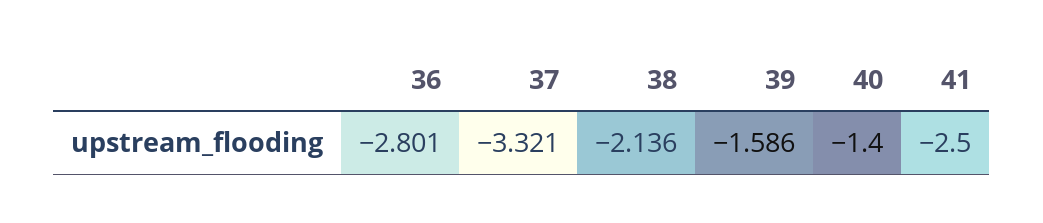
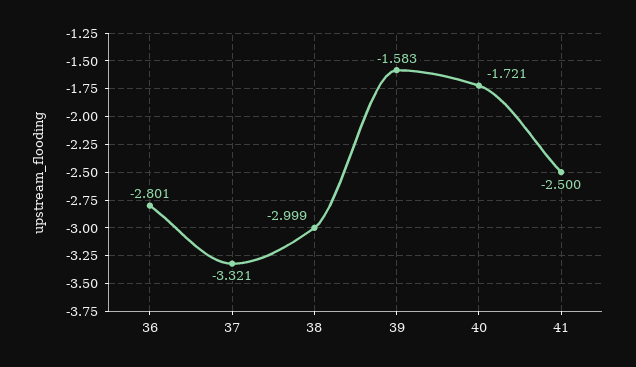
  {
    "36": -2.801,
    "37": -3.321,
-   "38": -2.136,
+   "38": -2.999,
-   "39": -1.586,
+   "39": -1.583,
-   "40": -1.4,
+   "40": -1.721,
    "41": -2.5
  }

